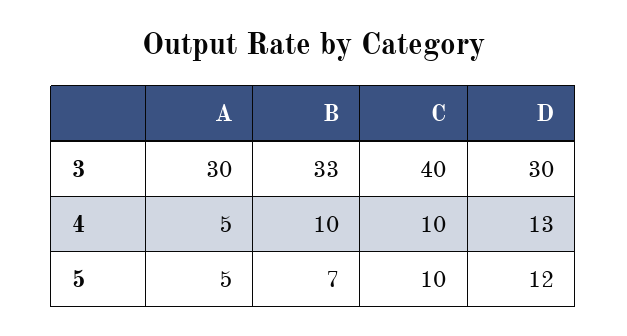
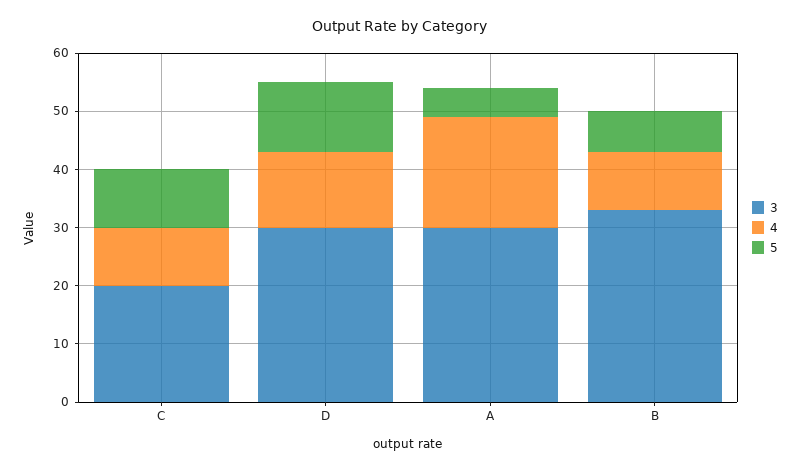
  {
    "3": {
      "A": 30,
      "B": 33,
-     "C": 40,
+     "C": 20,
      "D": 30
    },
    "4": {
-     "A": 5,
+     "A": 20,
      "B": 10,
      "C": 10,
      "D": 13
    },
    "5": {
      "A": 5,
      "B": 7,
      "C": 10,
      "D": 12
    }
  }

